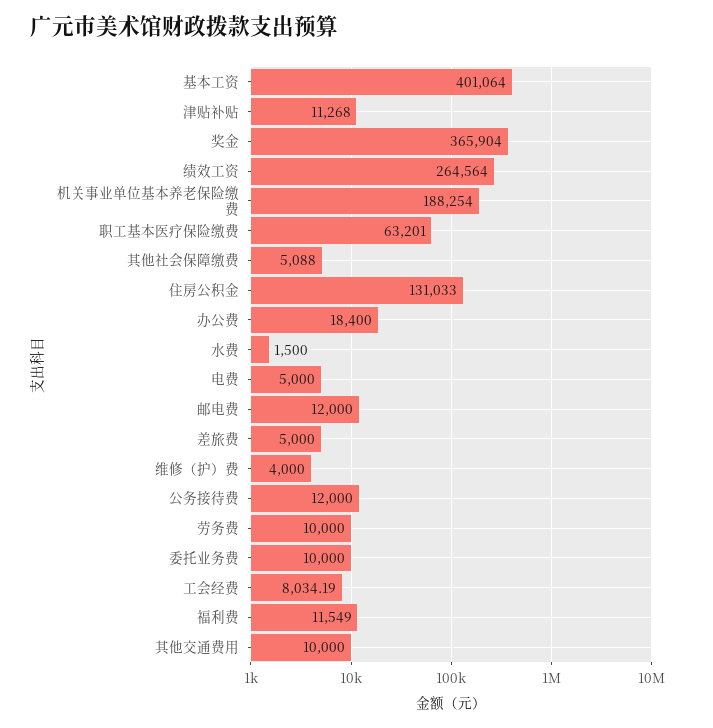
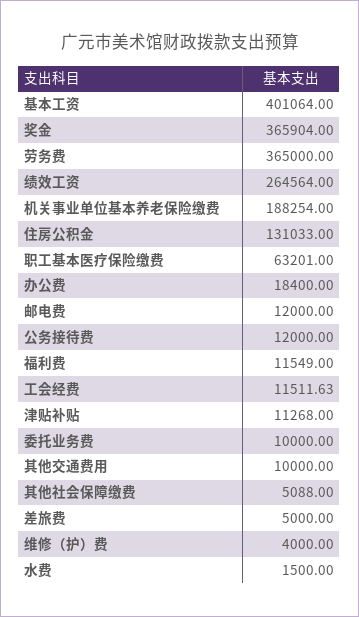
  {
    "基本工资": 401064,
    "津贴补贴": 11268,
    "奖金": 365904,
    "绩效工资": 264564,
    "机关事业单位基本养老保险缴费": 188254,
    "职工基本医疗保险缴费": 63201,
    "其他社会保障缴费": 5088,
    "住房公积金": 131033,
    "办公费": 18400,
    "水费": 1500,
-   "电费": 5000,
    "邮电费": 12000,
    "差旅费": 5000,
    "维修（护）费": 4000,
    "公务接待费": 12000,
-   "劳务费": 10000,
+   "劳务费": 365000,
    "委托业务费": 10000,
-   "工会经费": 8034.19,
+   "工会经费": 11511.63,
    "福利费": 11549,
    "其他交通费用": 10000
  }

